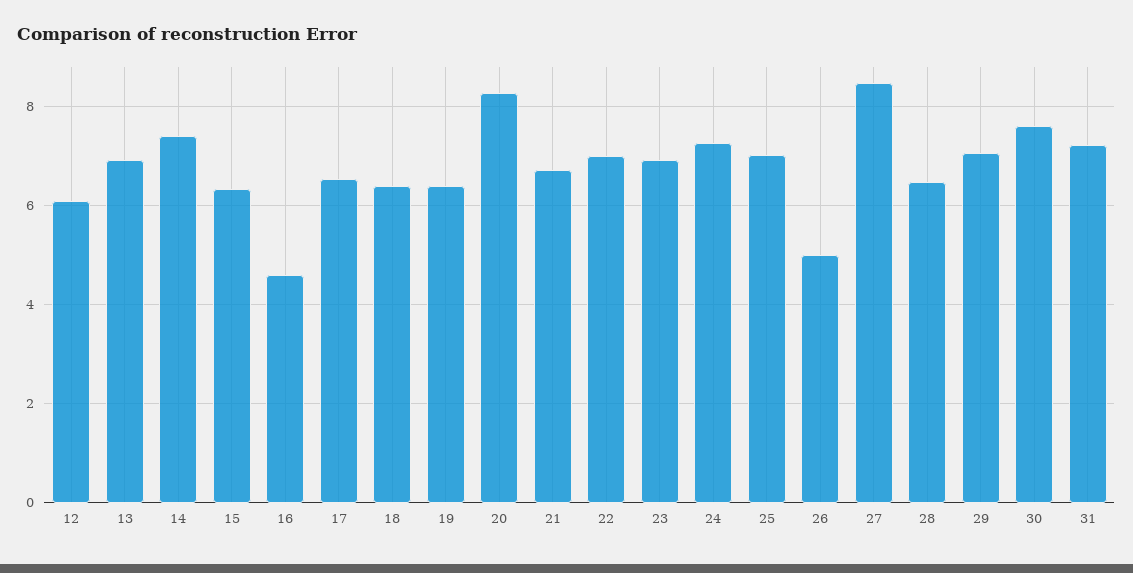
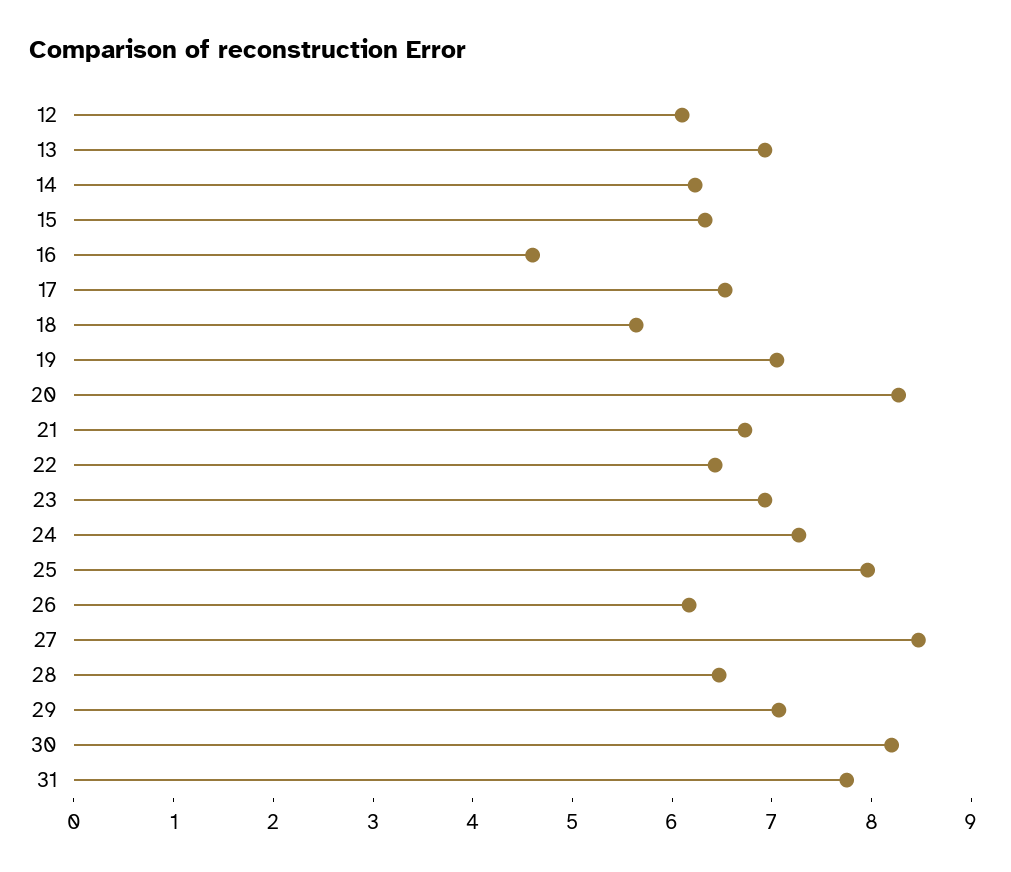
  {
    "12": 6.2,
    "13": 7,
-   "14": 7.4,
+   "14": 6.2,
    "15": 6.4,
    "16": 4.6,
    "17": 6.6,
-   "18": 6.4,
+   "18": 5.6,
-   "19": 6.4,
+   "19": 7,
    "20": 8.2,
    "21": 6.8,
-   "22": 7,
+   "22": 6.4,
    "23": 7,
    "24": 7.2,
-   "25": 7,
+   "25": 8,
-   "26": 5,
+   "26": 6.2,
    "27": 8.4,
    "28": 6.4,
    "29": 7,
-   "30": 7.6,
+   "30": 8.2,
-   "31": 7.2
+   "31": 7.8
  }

